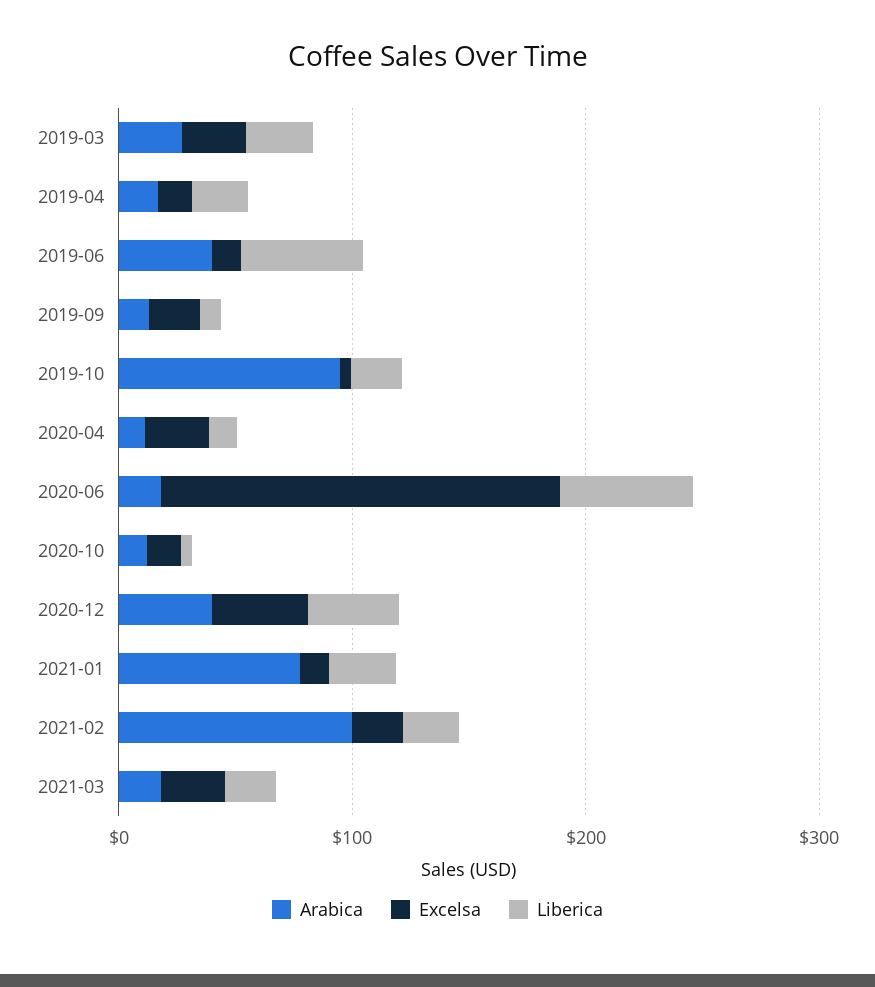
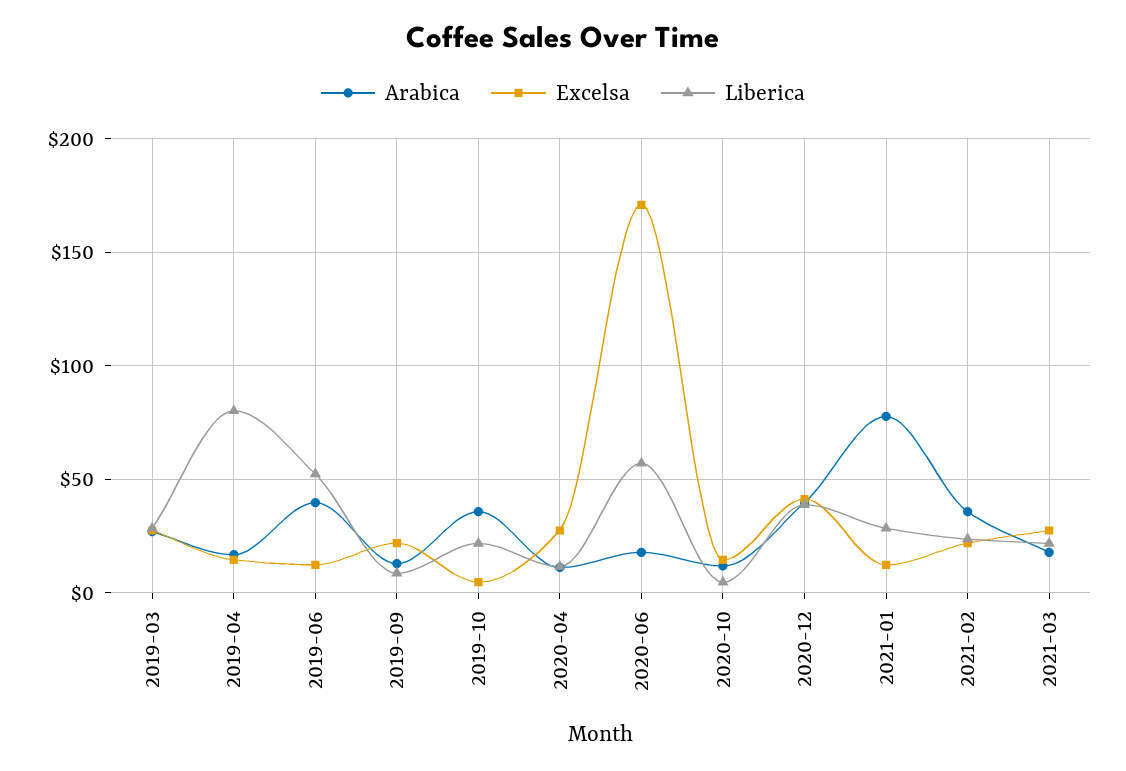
  {
    "Arabica": {
      "2019-03": 25,
      "2019-04": 15,
      "2019-06": 40,
      "2019-09": 15,
-     "2019-10": 100,
+     "2019-10": 35,
      "2020-04": 10,
      "2020-06": 20,
      "2020-10": 10,
      "2020-12": 40,
      "2021-01": 80,
-     "2021-02": 100,
+     "2021-02": 35,
      "2021-03": 20
    },
    "Excelsa": {
      "2019-03": 30,
      "2019-04": 15,
      "2019-06": 10,
      "2019-09": 20,
      "2019-10": 5,
      "2020-04": 30,
      "2020-06": 170,
      "2020-10": 15,
      "2020-12": 40,
      "2021-01": 10,
      "2021-02": 20,
      "2021-03": 30
    },
    "Liberica": {
      "2019-03": 30,
-     "2019-04": 20,
+     "2019-04": 80,
      "2019-06": 50,
      "2019-09": 10,
      "2019-10": 20,
      "2020-04": 10,
      "2020-06": 55,
      "2020-10": 5,
      "2020-12": 40,
      "2021-01": 30,
      "2021-02": 25,
      "2021-03": 20
    }
  }

